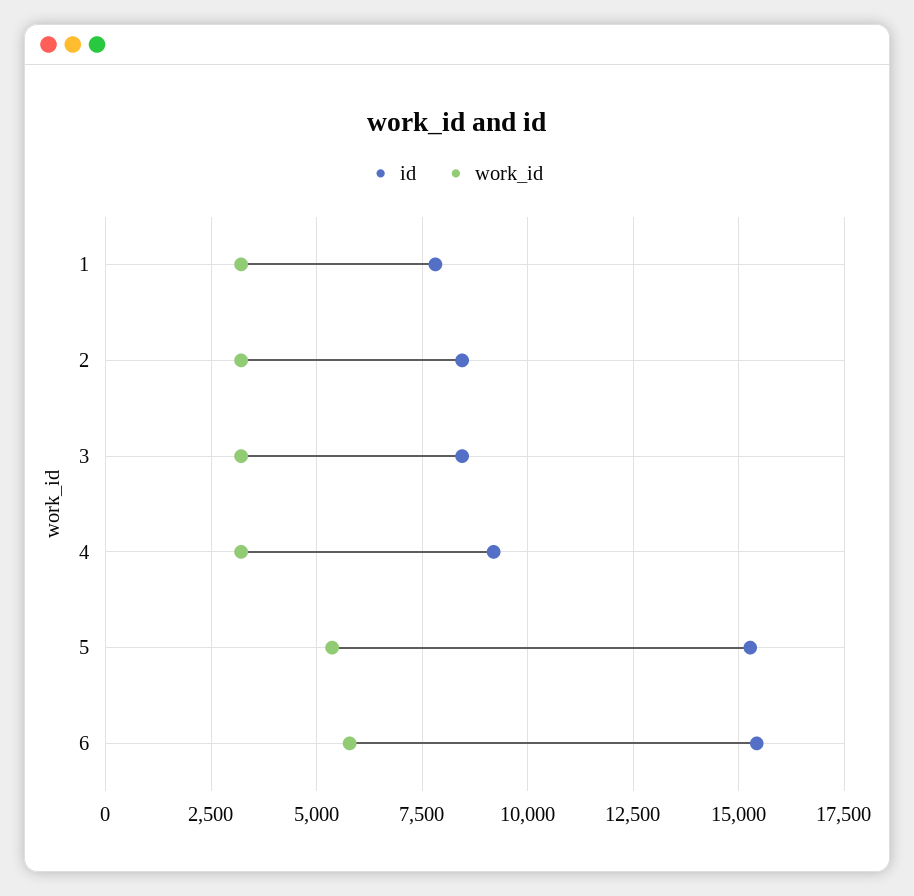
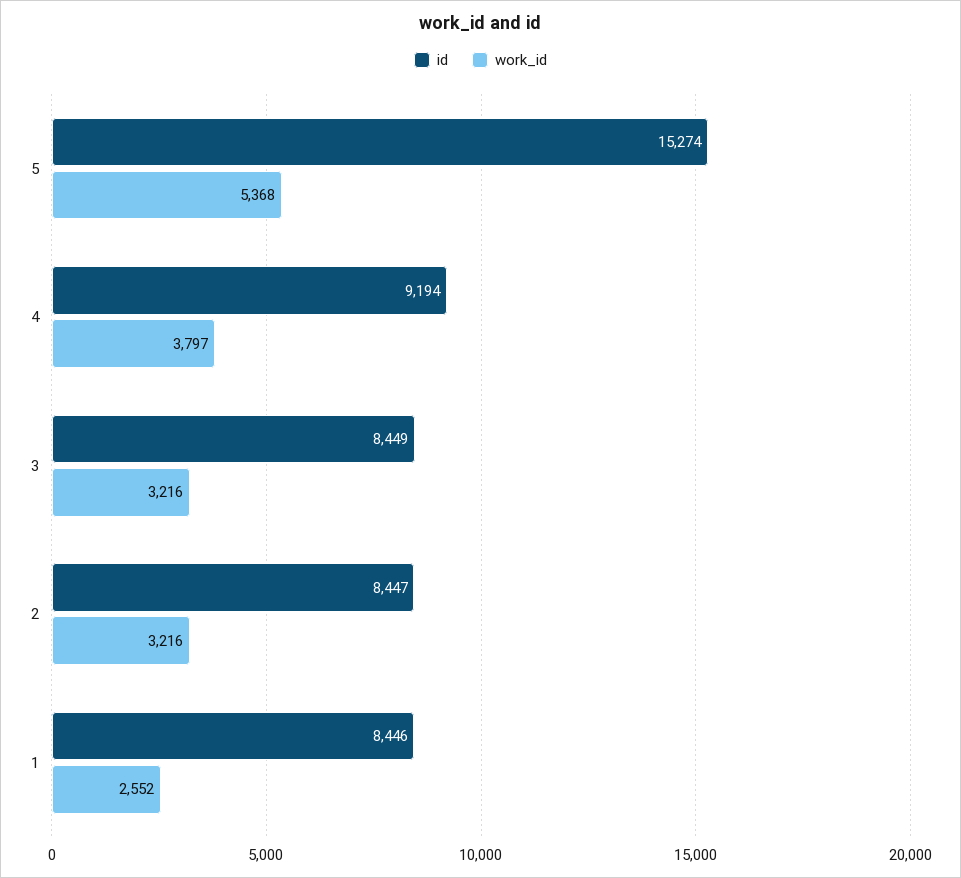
  {
    "id": {
-     "1": 7750,
+     "1": 8446,
      "2": 8447,
      "3": 8449,
      "4": 9194,
-     "5": 15274,
+     "5": 15274
-     "6": 15500
    },
    "work_id": {
-     "1": 3250,
+     "1": 2552,
      "2": 3216,
      "3": 3216,
-     "4": 3250,
+     "4": 3797,
-     "5": 5368,
+     "5": 5368
-     "6": 5750
    }
  }

